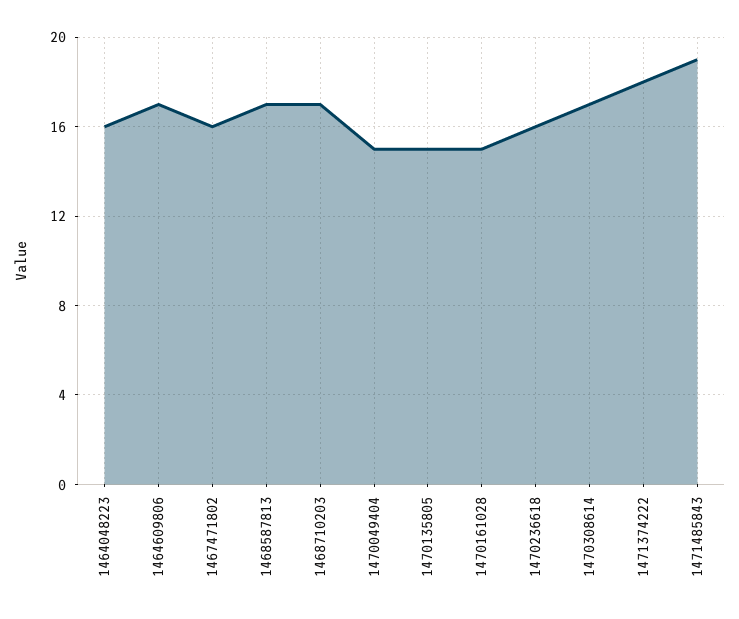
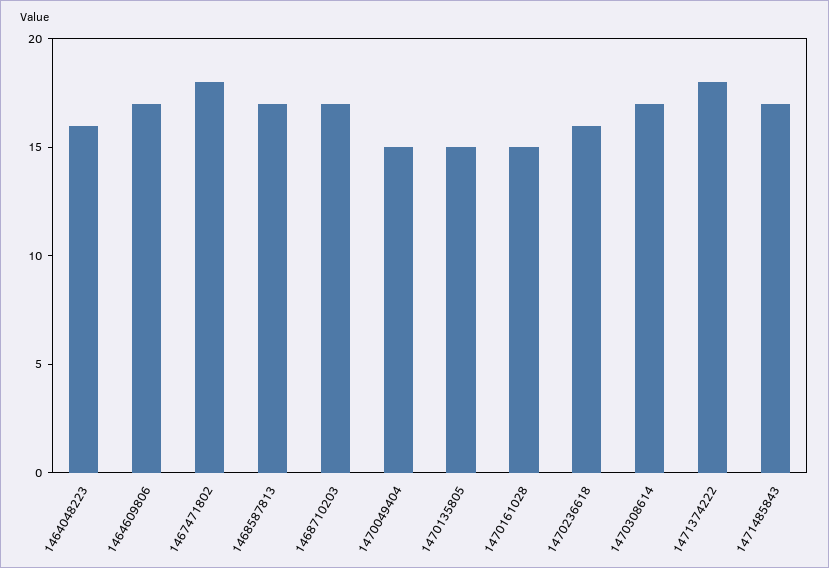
  {
    "1464048223": 16,
    "1464609806": 17,
-   "1467471802": 16,
+   "1467471802": 18,
    "1468587813": 17,
    "1468710203": 17,
    "1470049404": 15,
    "1470135805": 15,
    "1470161028": 15,
    "1470236618": 16,
    "1470308614": 17,
    "1471374222": 18,
-   "1471485843": 19
+   "1471485843": 17
  }

